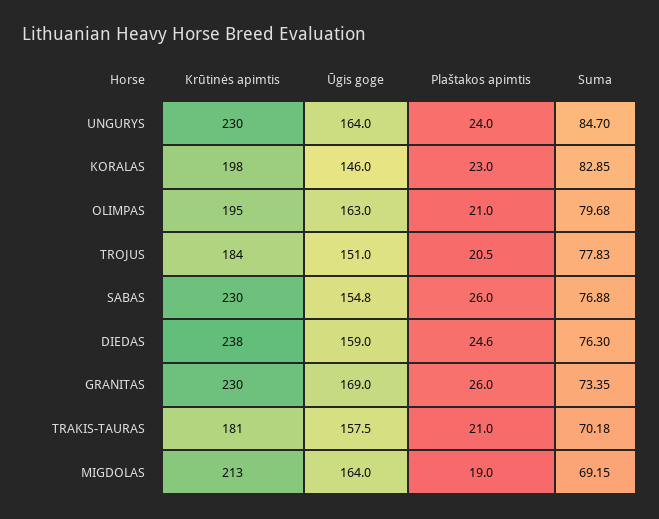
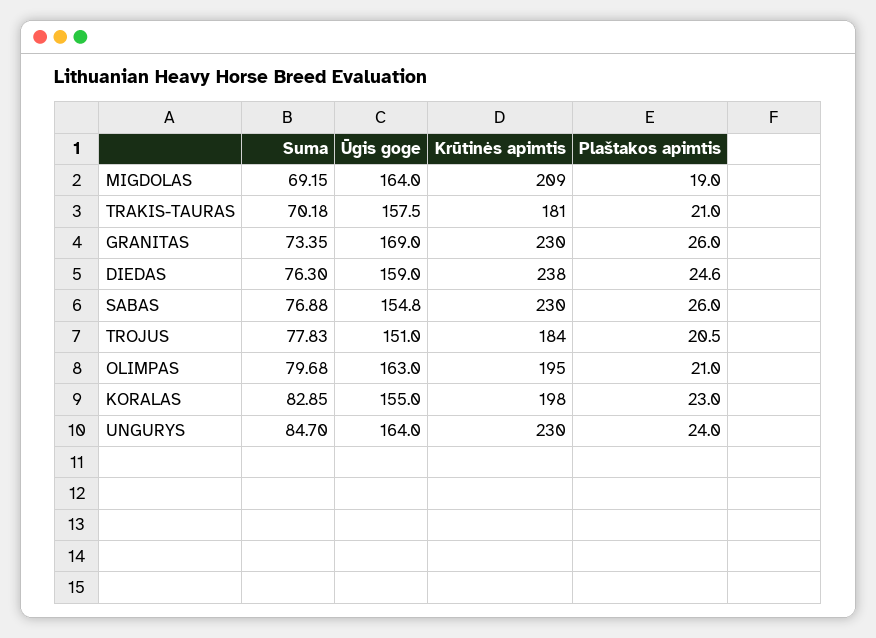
  {
    "Krūtinės apimtis": {
      "UNGURYS": 230,
      "KORALAS": 198,
      "OLIMPAS": 195,
      "TROJUS": 184,
      "SABAS": 230,
      "DIEDAS": 238,
      "GRANITAS": 230,
      "TRAKIS-TAURAS": 181,
-     "MIGDOLAS": 213
+     "MIGDOLAS": 209
    },
    "Ūgis goge": {
      "UNGURYS": 164,
-     "KORALAS": 146,
+     "KORALAS": 155,
      "OLIMPAS": 163,
      "TROJUS": 151,
      "SABAS": 154.8,
      "DIEDAS": 159,
      "GRANITAS": 169,
      "TRAKIS-TAURAS": 157.5,
      "MIGDOLAS": 164
    },
    "Plaštakos apimtis": {
      "UNGURYS": 24,
      "KORALAS": 23,
      "OLIMPAS": 21,
      "TROJUS": 20.5,
      "SABAS": 26,
      "DIEDAS": 24.6,
      "GRANITAS": 26,
      "TRAKIS-TAURAS": 21,
      "MIGDOLAS": 19
    },
    "Suma": {
      "UNGURYS": 84.7,
      "KORALAS": 82.85,
      "OLIMPAS": 79.68,
      "TROJUS": 77.83,
      "SABAS": 76.88,
      "DIEDAS": 76.3,
      "GRANITAS": 73.35,
      "TRAKIS-TAURAS": 70.18,
      "MIGDOLAS": 69.15
    }
  }

